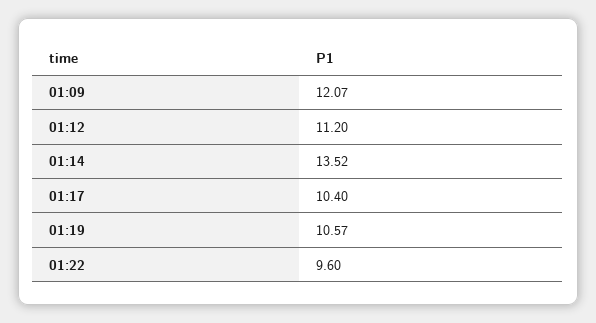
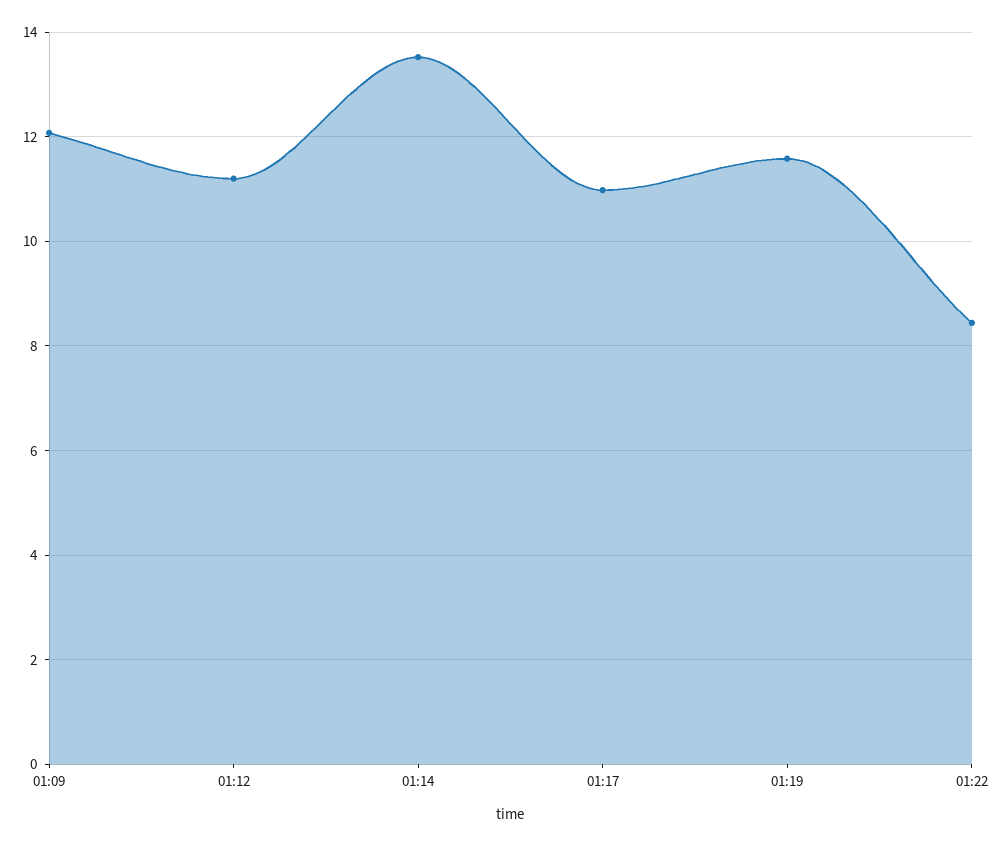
  {
    "01:09": 12.07,
    "01:12": 11.2,
    "01:14": 13.52,
-   "01:17": 10.4,
+   "01:17": 11,
-   "01:19": 10.57,
+   "01:19": 11.6,
-   "01:22": 9.6
+   "01:22": 8.4
  }

